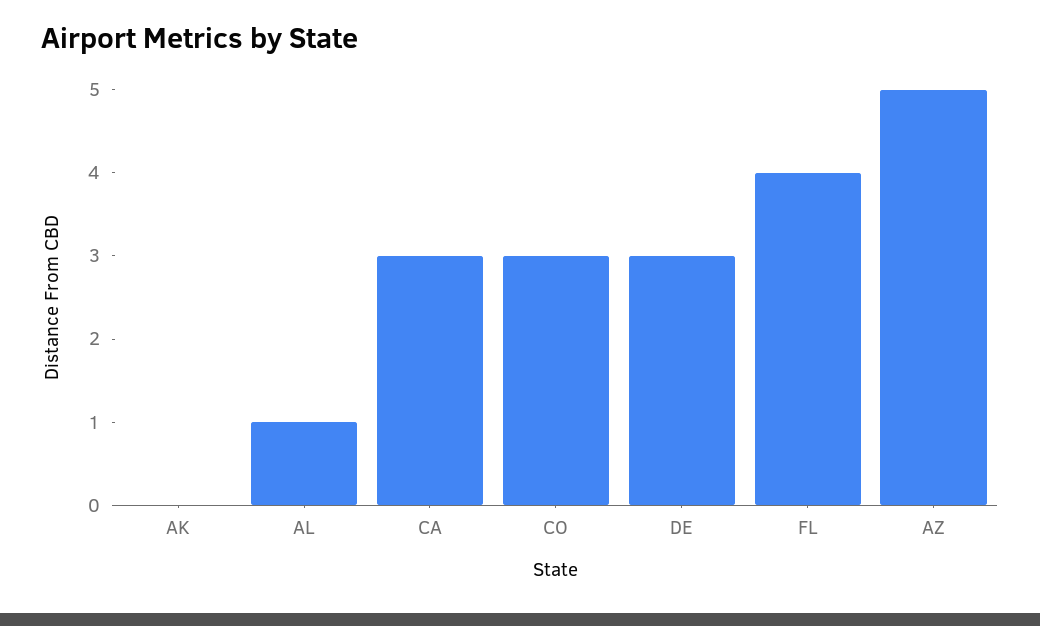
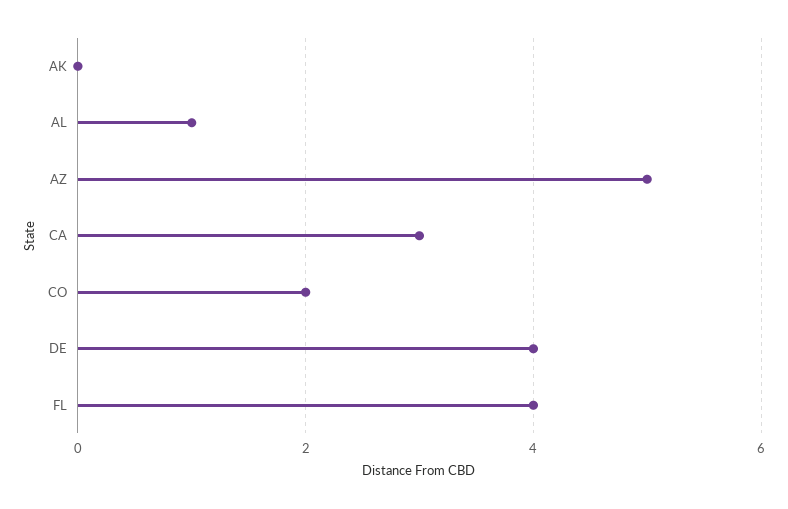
  {
    "AK": 0,
    "AL": 1,
    "CA": 3,
-   "CO": 3,
+   "CO": 2,
-   "DE": 3,
+   "DE": 4,
    "FL": 4,
    "AZ": 5
  }

